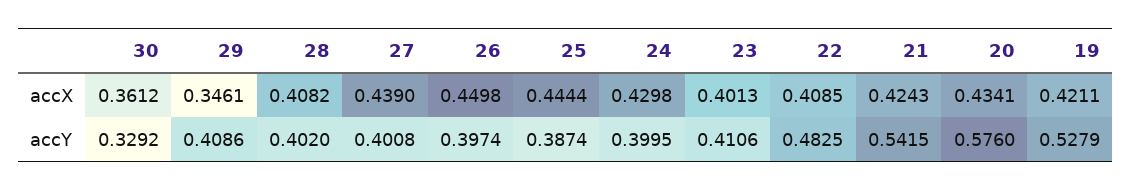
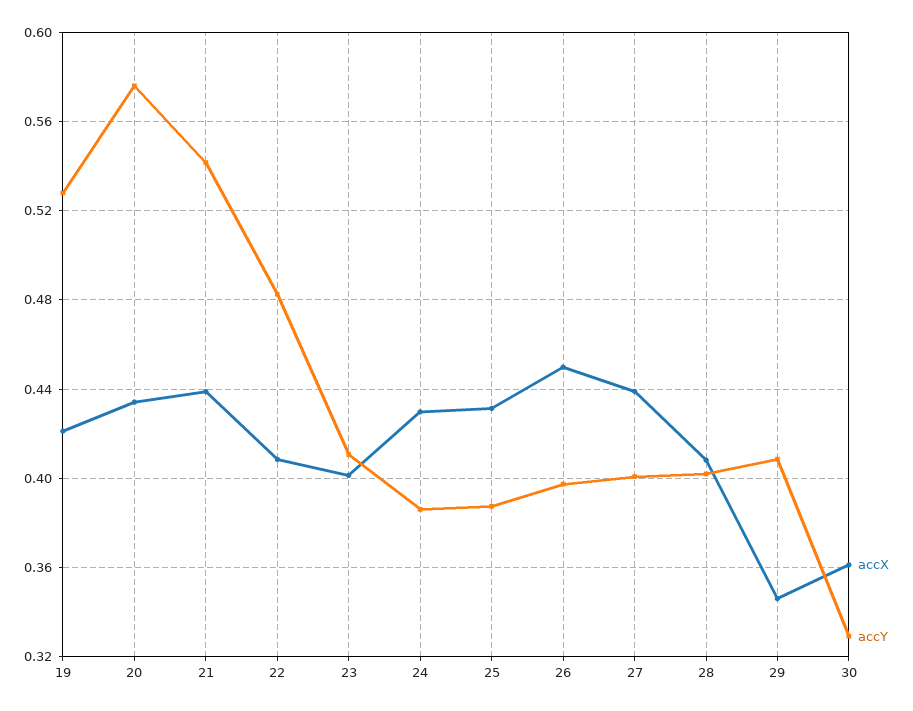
  {
    "accX": {
      "30": 0.3612,
      "29": 0.3461,
      "28": 0.4082,
      "27": 0.439,
      "26": 0.4498,
-     "25": 0.4444,
+     "25": 0.43,
      "24": 0.4298,
      "23": 0.4013,
      "22": 0.4085,
-     "21": 0.4243,
+     "21": 0.44,
      "20": 0.4341,
      "19": 0.4211
    },
    "accY": {
      "30": 0.3292,
      "29": 0.4086,
      "28": 0.402,
      "27": 0.4008,
      "26": 0.3974,
      "25": 0.3874,
-     "24": 0.3995,
+     "24": 0.385,
      "23": 0.4106,
      "22": 0.4825,
      "21": 0.5415,
      "20": 0.576,
      "19": 0.5279
    }
  }

